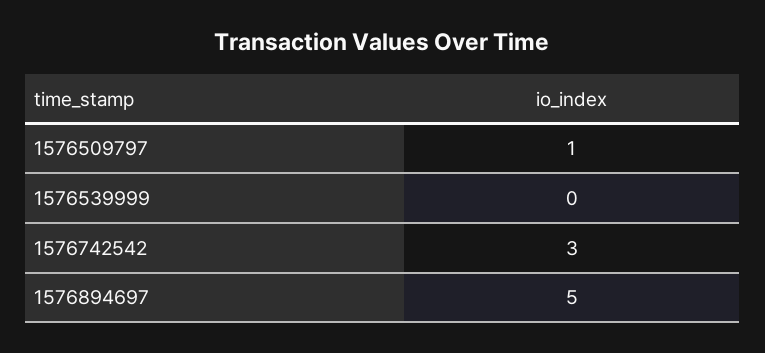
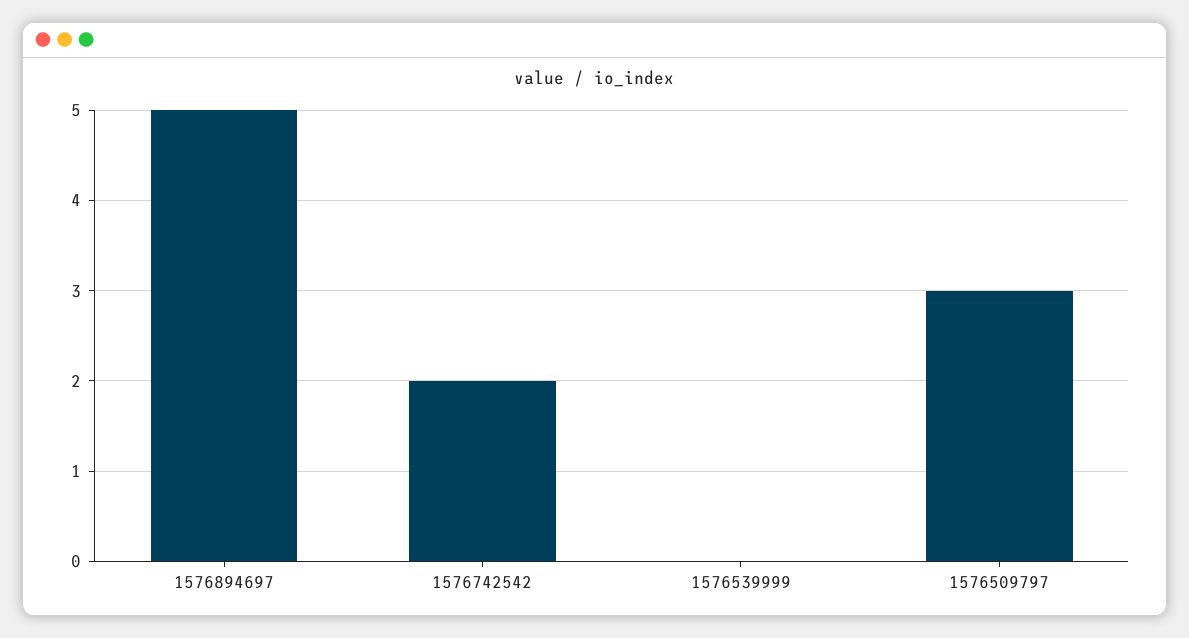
  {
-   "1576509797": 1,
+   "1576509797": 3,
    "1576539999": 0,
-   "1576742542": 3,
+   "1576742542": 2,
    "1576894697": 5
  }

